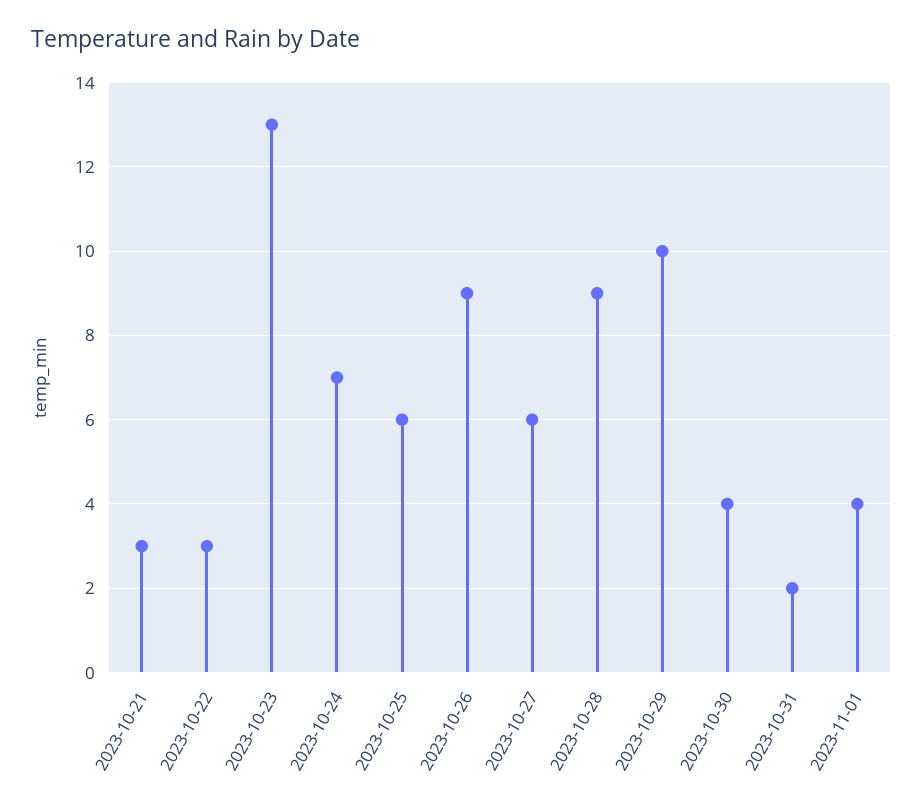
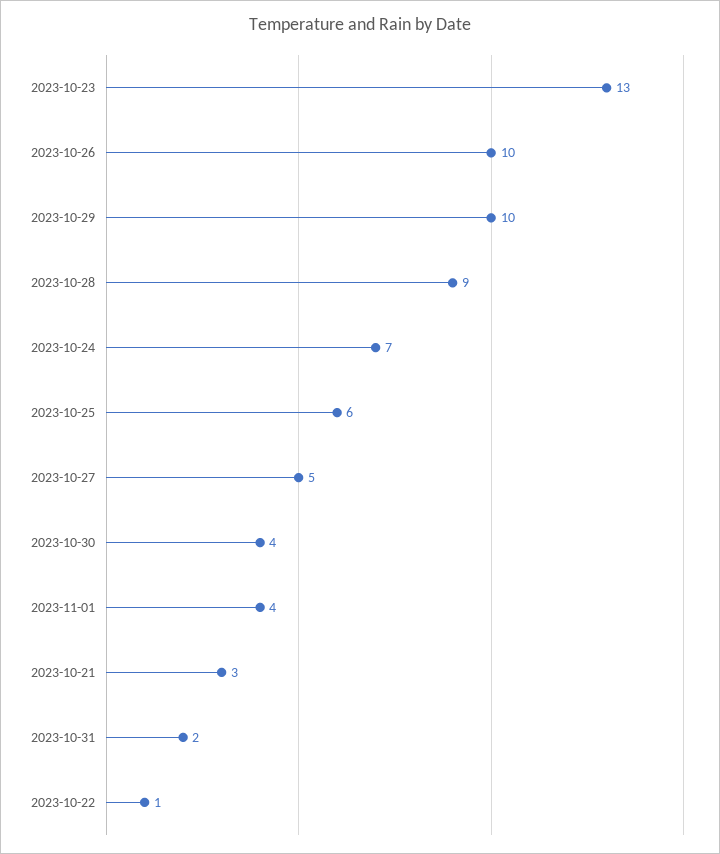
  {
    "2023-10-21": 3,
-   "2023-10-22": 3,
+   "2023-10-22": 1,
    "2023-10-23": 13,
    "2023-10-24": 7,
    "2023-10-25": 6,
-   "2023-10-26": 9,
+   "2023-10-26": 10,
-   "2023-10-27": 6,
+   "2023-10-27": 5,
    "2023-10-28": 9,
    "2023-10-29": 10,
    "2023-10-30": 4,
    "2023-10-31": 2,
    "2023-11-01": 4
  }

